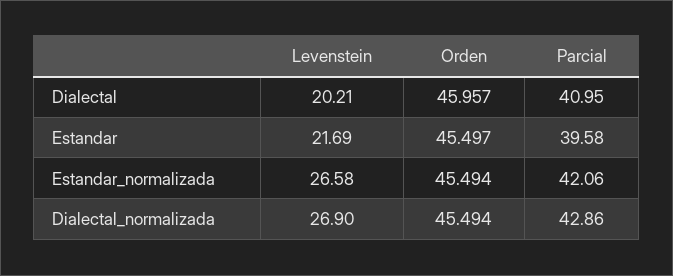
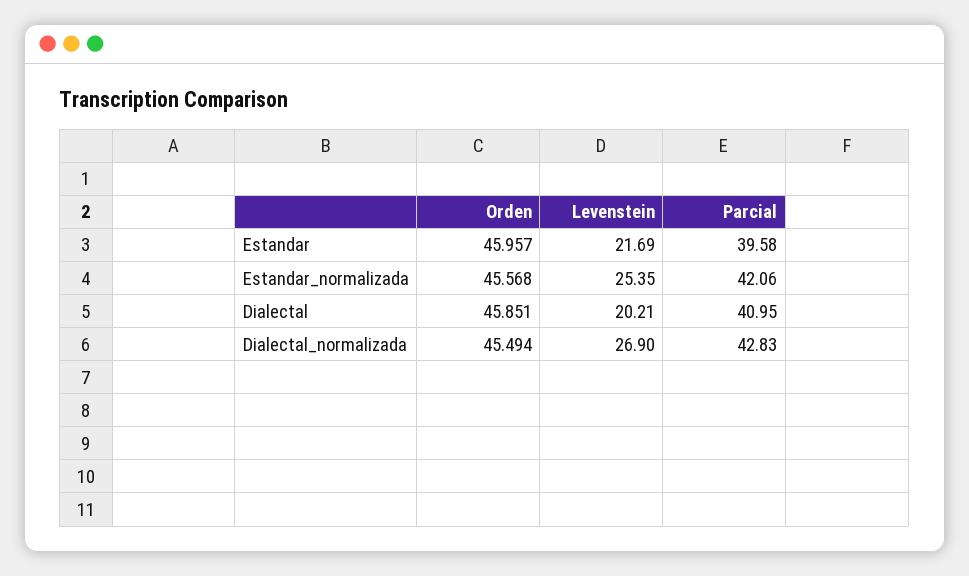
  {
    "Levenstein": {
      "Dialectal": 20.21,
      "Estandar": 21.69,
-     "Estandar_normalizada": 26.58,
+     "Estandar_normalizada": 25.35,
      "Dialectal_normalizada": 26.9
    },
    "Orden": {
-     "Dialectal": 45.957,
+     "Dialectal": 45.851,
-     "Estandar": 45.497,
+     "Estandar": 45.957,
-     "Estandar_normalizada": 45.494,
+     "Estandar_normalizada": 45.568,
      "Dialectal_normalizada": 45.494
    },
    "Parcial": {
      "Dialectal": 40.95,
      "Estandar": 39.58,
      "Estandar_normalizada": 42.06,
-     "Dialectal_normalizada": 42.86
+     "Dialectal_normalizada": 42.83
    }
  }

